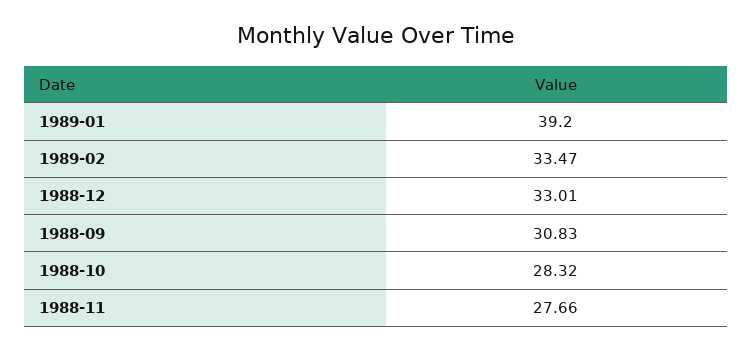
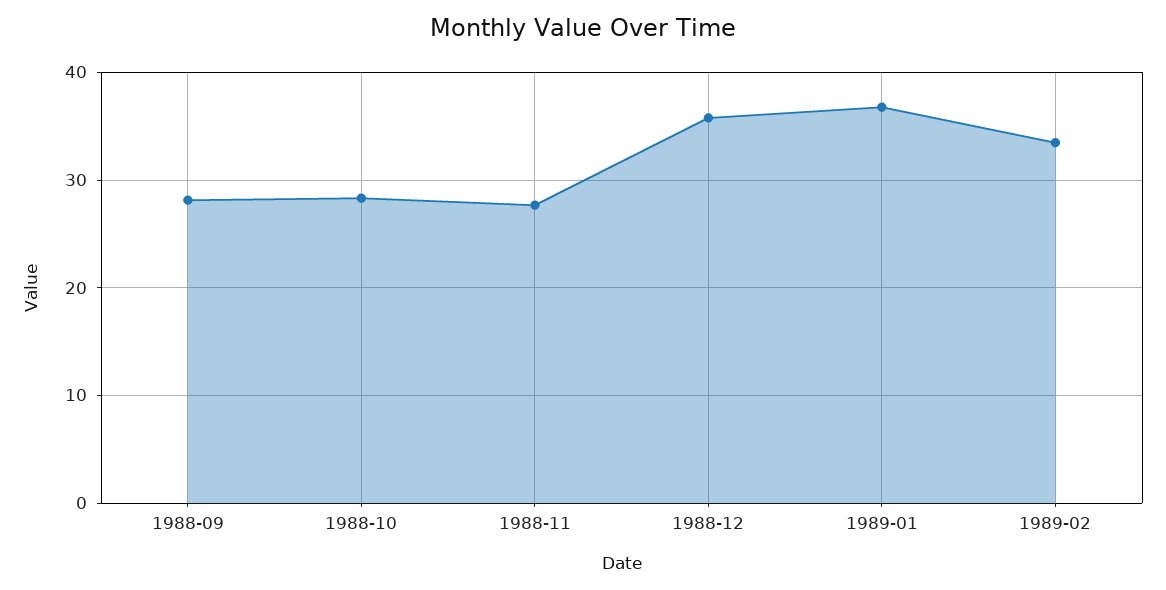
  {
-   "1989-01": 39.2,
+   "1989-01": 37,
    "1989-02": 33.47,
-   "1988-12": 33.01,
+   "1988-12": 36,
-   "1988-09": 30.83,
+   "1988-09": 28,
    "1988-10": 28.32,
    "1988-11": 27.66
  }

